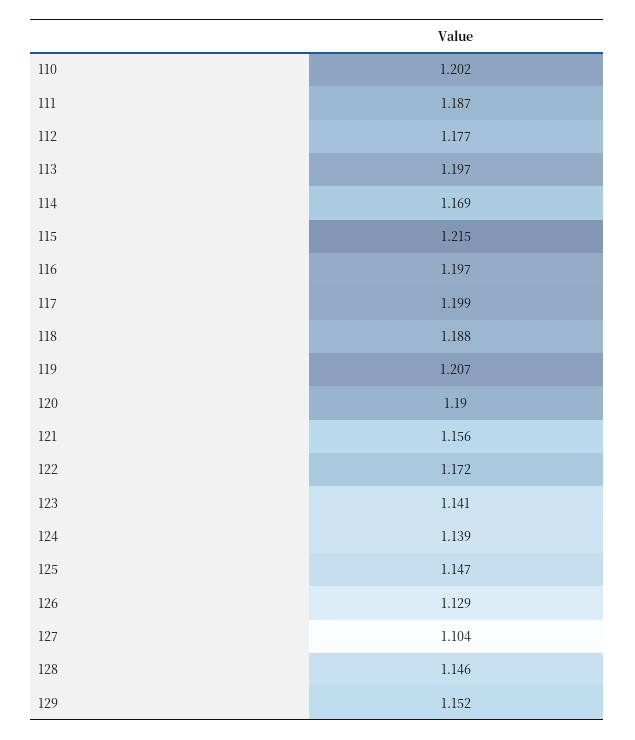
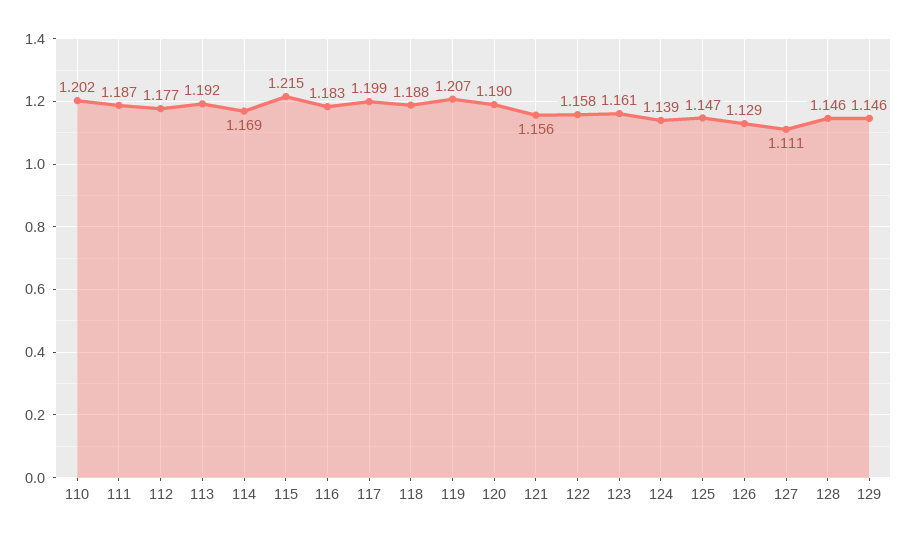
  {
    "110": 1.202,
    "111": 1.187,
    "112": 1.177,
-   "113": 1.197,
+   "113": 1.192,
    "114": 1.169,
    "115": 1.215,
-   "116": 1.197,
+   "116": 1.183,
    "117": 1.199,
    "118": 1.188,
    "119": 1.207,
    "120": 1.19,
    "121": 1.156,
-   "122": 1.172,
+   "122": 1.158,
-   "123": 1.141,
+   "123": 1.161,
    "124": 1.139,
    "125": 1.147,
    "126": 1.129,
-   "127": 1.104,
+   "127": 1.111,
    "128": 1.146,
-   "129": 1.152
+   "129": 1.146
  }

